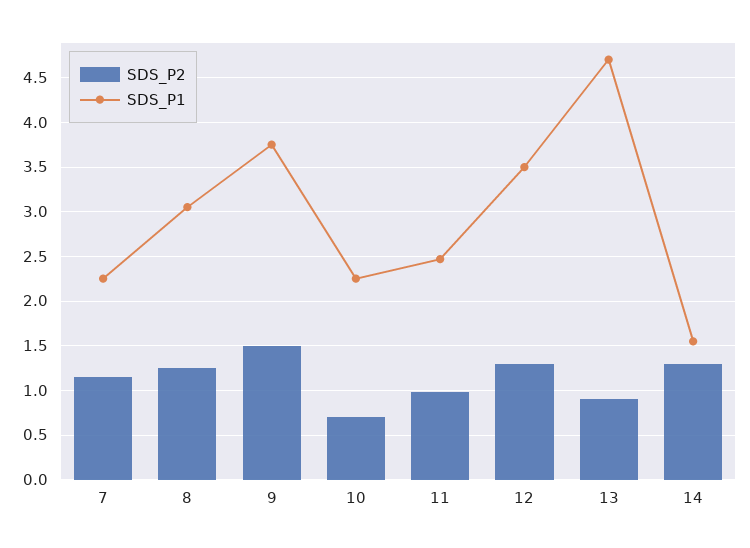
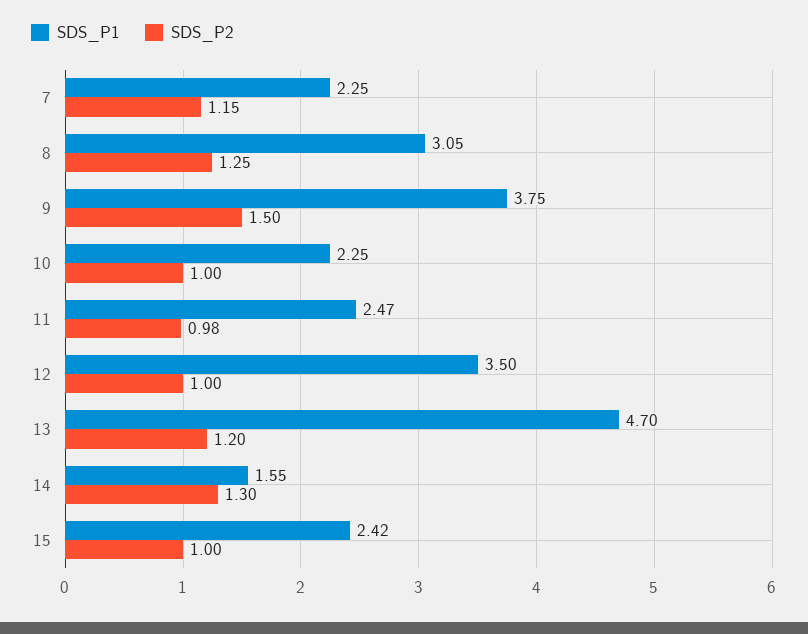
  {
    "SDS_P2": {
      "7": 1.15,
      "8": 1.25,
      "9": 1.5,
-     "10": 0.7,
+     "10": 1,
      "11": 0.98,
-     "12": 1.3,
+     "12": 1,
-     "13": 0.9,
+     "13": 1.2,
-     "14": 1.3
+     "14": 1.3,
+     "15": 1
    },
    "SDS_P1": {
      "7": 2.25,
      "8": 3.05,
      "9": 3.75,
      "10": 2.25,
      "11": 2.47,
      "12": 3.5,
      "13": 4.7,
-     "14": 1.55
+     "14": 1.55,
+     "15": 2.42
    }
  }

